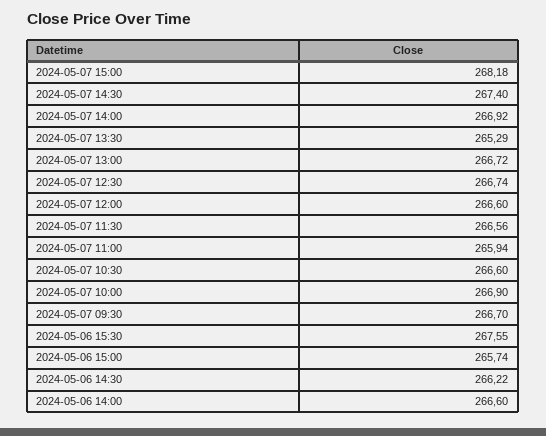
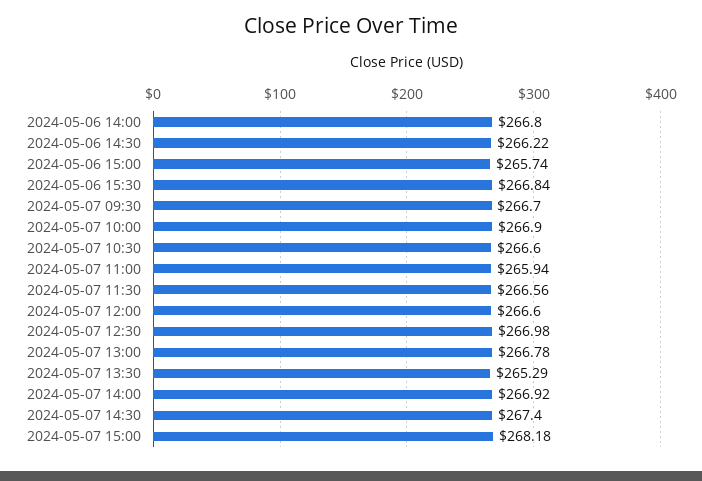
  {
    "2024-05-07 15:00": 268.18,
    "2024-05-07 14:30": 267.4,
    "2024-05-07 14:00": 266.92,
    "2024-05-07 13:30": 265.29,
-   "2024-05-07 13:00": 266.72,
+   "2024-05-07 13:00": 266.78,
-   "2024-05-07 12:30": 266.74,
+   "2024-05-07 12:30": 266.98,
    "2024-05-07 12:00": 266.6,
    "2024-05-07 11:30": 266.56,
    "2024-05-07 11:00": 265.94,
    "2024-05-07 10:30": 266.6,
    "2024-05-07 10:00": 266.9,
    "2024-05-07 09:30": 266.7,
-   "2024-05-06 15:30": 267.55,
+   "2024-05-06 15:30": 266.84,
    "2024-05-06 15:00": 265.74,
    "2024-05-06 14:30": 266.22,
-   "2024-05-06 14:00": 266.6
+   "2024-05-06 14:00": 266.8
  }

